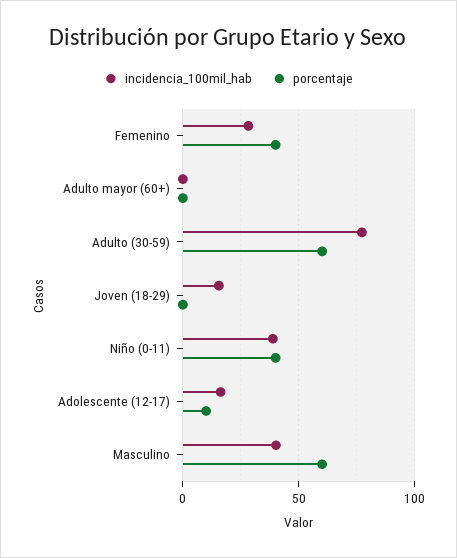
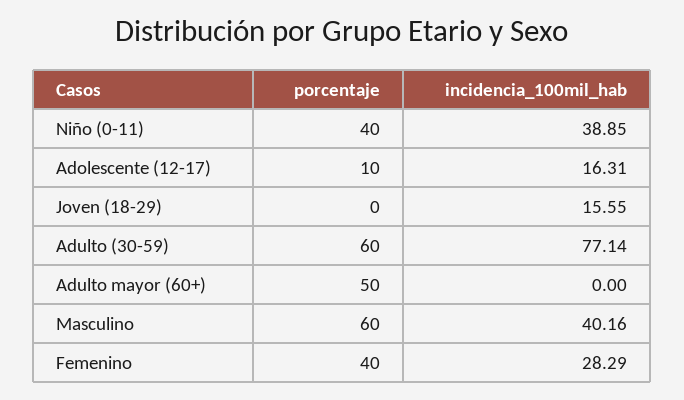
  {
    "incidencia_100mil_hab": {
      "Femenino": 28.29,
      "Adulto mayor (60+)": 0,
      "Adulto (30-59)": 77.14,
      "Joven (18-29)": 15.55,
      "Niño (0-11)": 38.85,
      "Adolescente (12-17)": 16.31,
      "Masculino": 40.16
    },
    "porcentaje": {
      "Femenino": 40,
-     "Adulto mayor (60+)": 0,
+     "Adulto mayor (60+)": 50,
      "Adulto (30-59)": 60,
      "Joven (18-29)": 0,
      "Niño (0-11)": 40,
      "Adolescente (12-17)": 10,
      "Masculino": 60
    }
  }

